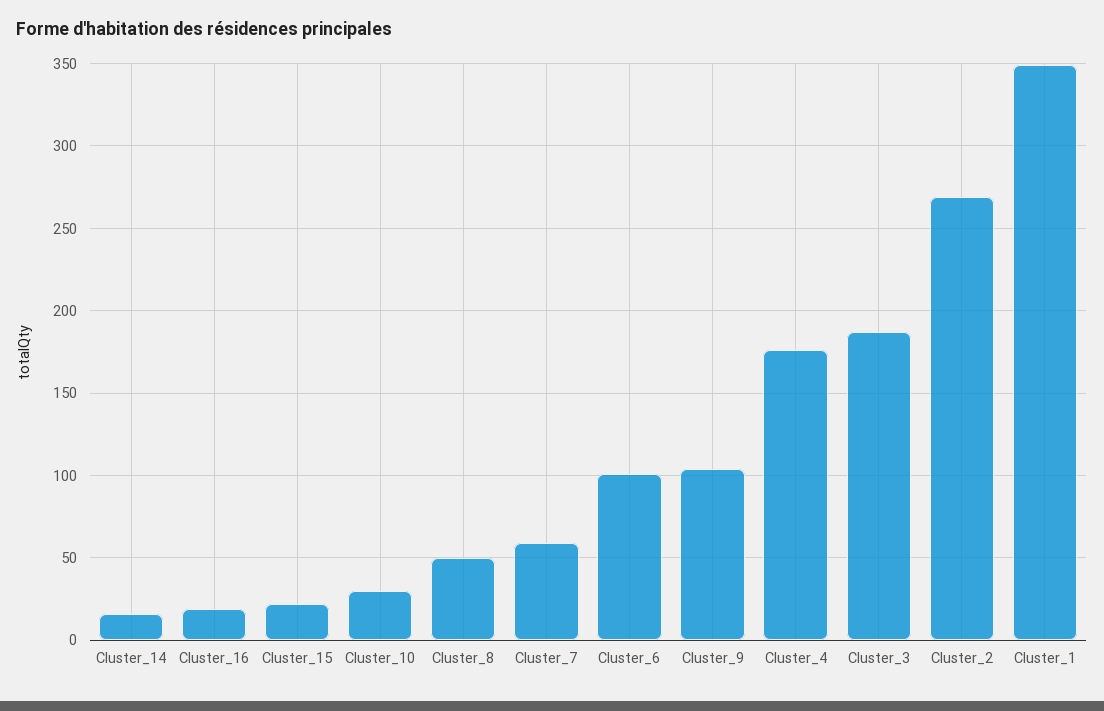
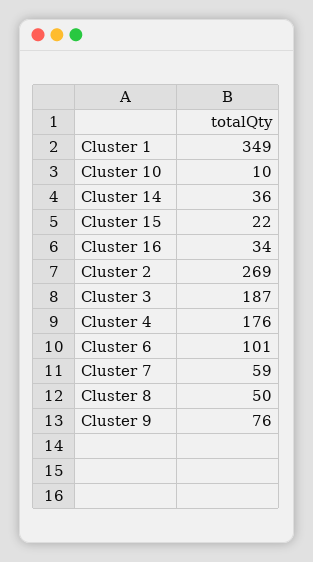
  {
-   "Cluster_14": 15,
+   "Cluster_14": 36,
-   "Cluster_16": 20,
+   "Cluster_16": 34,
    "Cluster_15": 22,
-   "Cluster_10": 30,
+   "Cluster_10": 10,
    "Cluster_8": 50,
    "Cluster_7": 59,
    "Cluster_6": 101,
-   "Cluster_9": 105,
+   "Cluster_9": 76,
    "Cluster_4": 176,
    "Cluster_3": 187,
    "Cluster_2": 269,
    "Cluster_1": 349
  }

